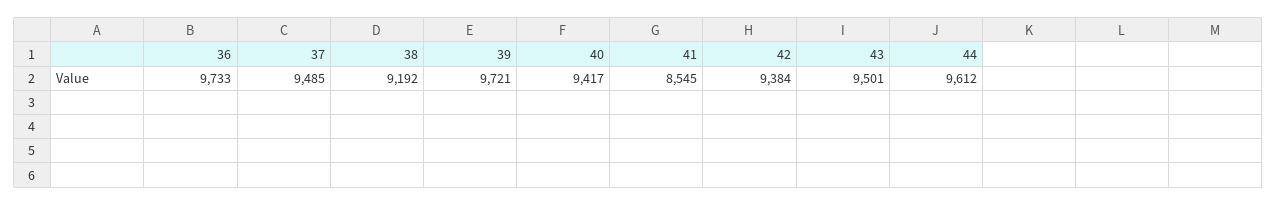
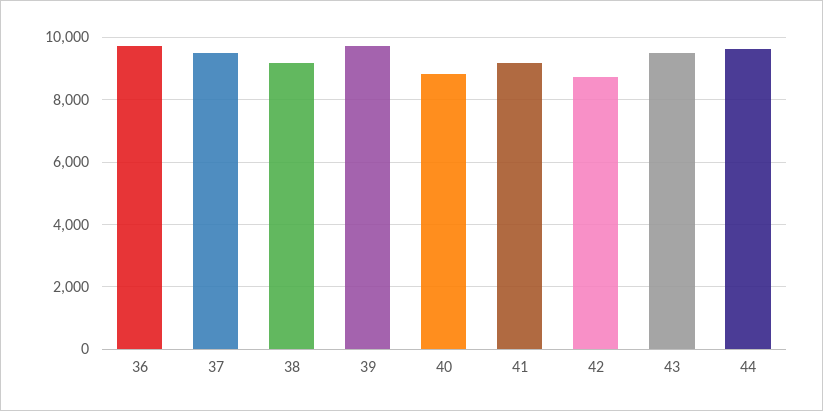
  {
    "36": 9733,
    "37": 9485,
    "38": 9192,
    "39": 9721,
-   "40": 9417,
+   "40": 8800,
-   "41": 8545,
+   "41": 9200,
-   "42": 9384,
+   "42": 8800,
    "43": 9501,
    "44": 9612
  }

